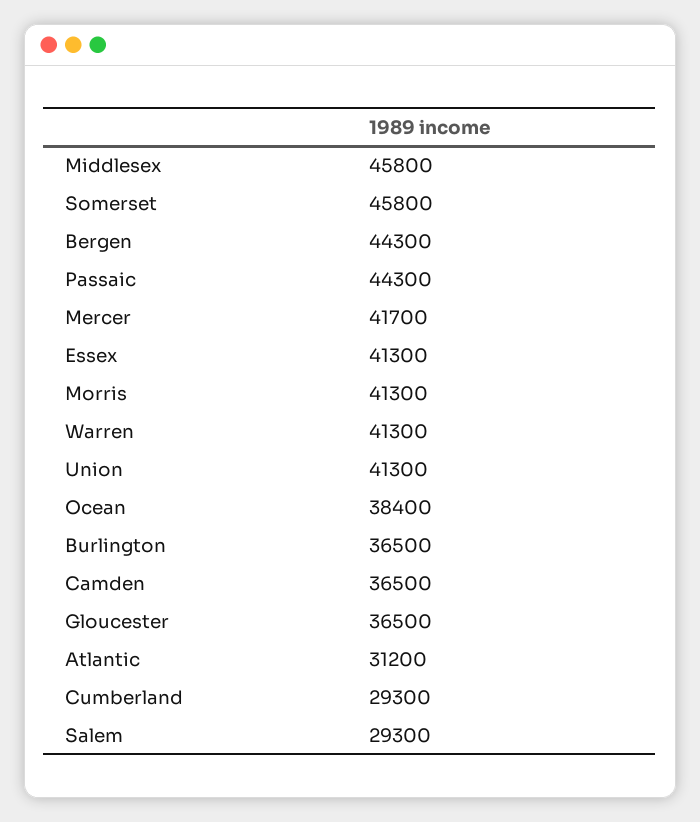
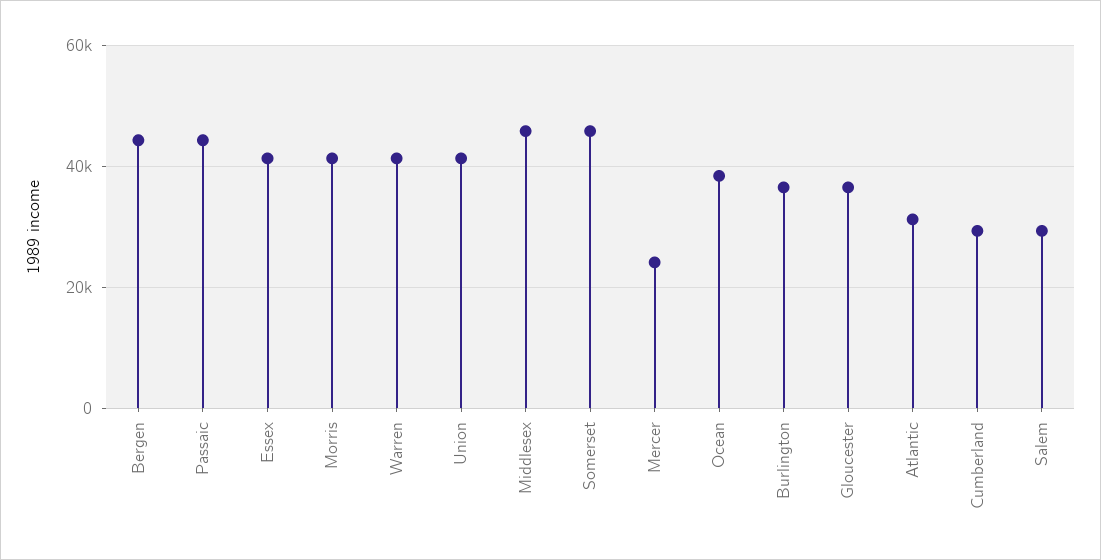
  {
    "Middlesex": 45800,
    "Somerset": 45800,
    "Bergen": 44300,
    "Passaic": 44300,
-   "Mercer": 41700,
+   "Mercer": 24000,
    "Essex": 41300,
    "Morris": 41300,
    "Warren": 41300,
    "Union": 41300,
    "Ocean": 38400,
    "Burlington": 36500,
-   "Camden": 36500,
    "Gloucester": 36500,
    "Atlantic": 31200,
    "Cumberland": 29300,
    "Salem": 29300
  }

